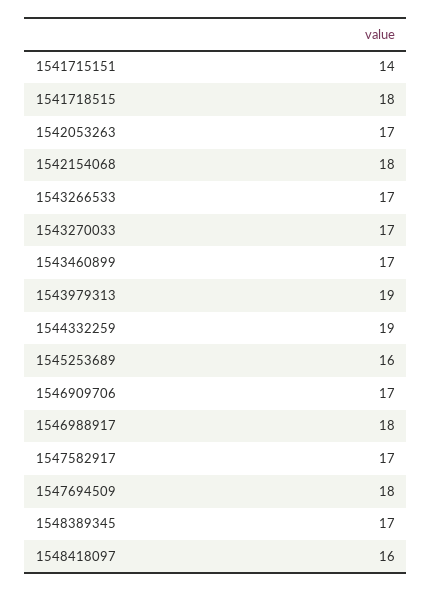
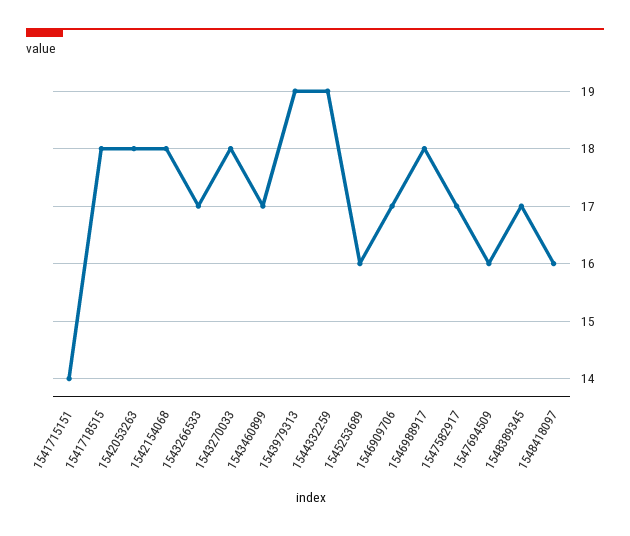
  {
    "1541715151": 14,
    "1541718515": 18,
-   "1542053263": 17,
+   "1542053263": 18,
    "1542154068": 18,
    "1543266533": 17,
-   "1543270033": 17,
+   "1543270033": 18,
    "1543460899": 17,
    "1543979313": 19,
    "1544332259": 19,
    "1545253689": 16,
    "1546909706": 17,
    "1546988917": 18,
    "1547582917": 17,
-   "1547694509": 18,
+   "1547694509": 16,
    "1548389345": 17,
    "1548418097": 16
  }

